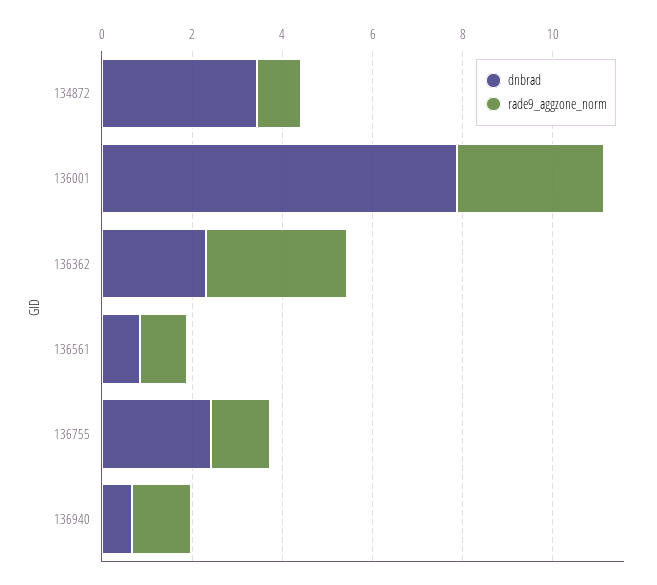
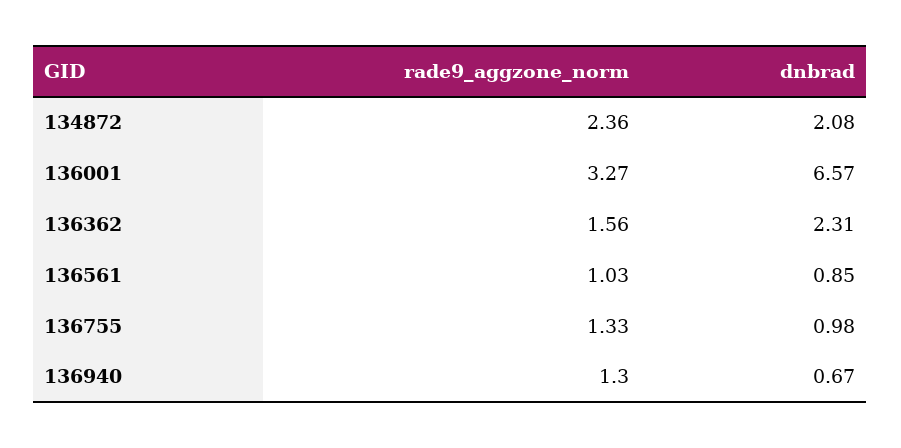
  {
    "dnbrad": {
-     "134872": 3.5,
+     "134872": 2.08,
-     "136001": 8,
+     "136001": 6.57,
      "136362": 2.31,
      "136561": 0.85,
-     "136755": 2.5,
+     "136755": 0.98,
      "136940": 0.67
    },
    "rade9_aggzone_norm": {
-     "134872": 1,
+     "134872": 2.36,
      "136001": 3.27,
-     "136362": 3,
+     "136362": 1.56,
      "136561": 1.03,
      "136755": 1.33,
      "136940": 1.3
    }
  }

